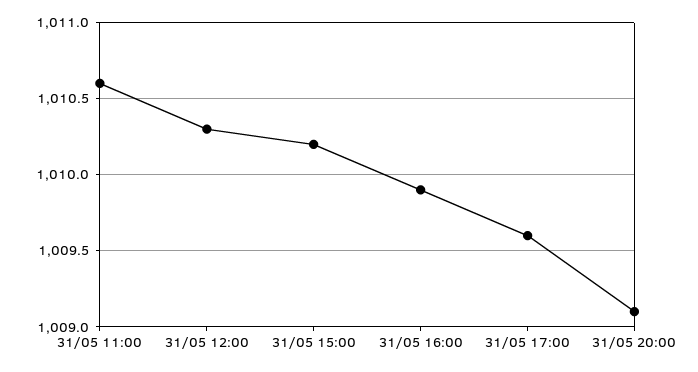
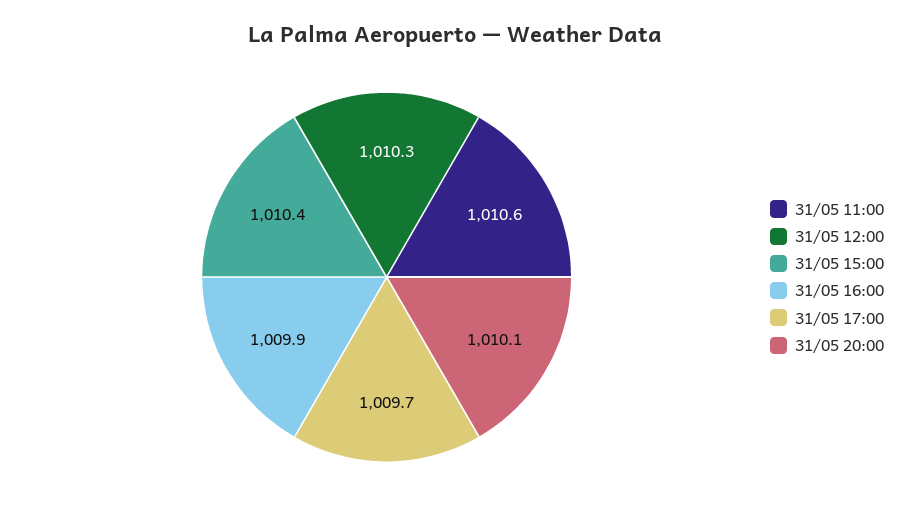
  {
    "31/05 11:00": 1010.6,
    "31/05 12:00": 1010.3,
-   "31/05 15:00": 1010.2,
+   "31/05 15:00": 1010.4,
    "31/05 16:00": 1009.9,
-   "31/05 17:00": 1009.6,
+   "31/05 17:00": 1009.7,
-   "31/05 20:00": 1009.1
+   "31/05 20:00": 1010.1
  }

